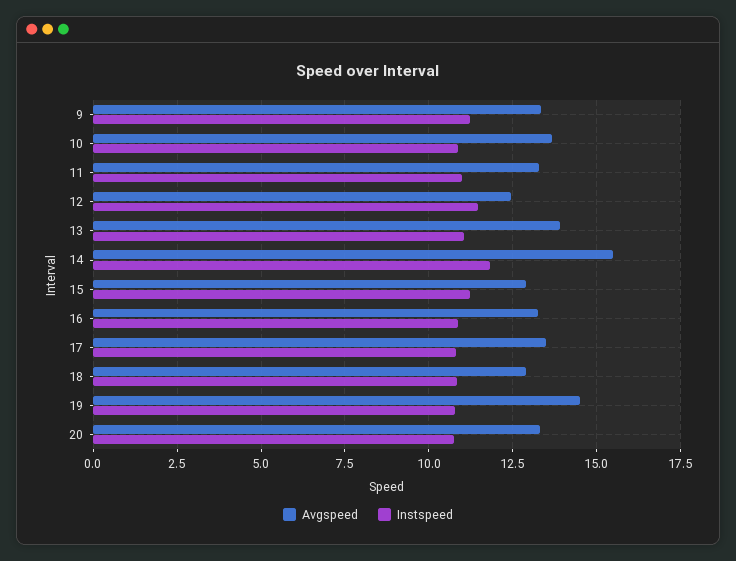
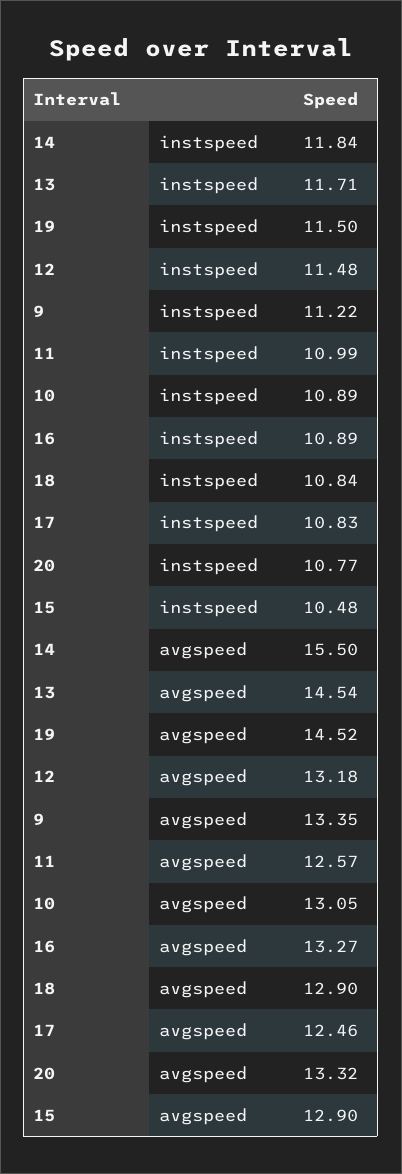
  {
    "Avgspeed": {
      "9": 13.35,
-     "10": 13.75,
+     "10": 13.05,
-     "11": 13.25,
+     "11": 12.57,
-     "12": 12.5,
+     "12": 13.18,
-     "13": 14,
+     "13": 14.54,
      "14": 15.5,
      "15": 12.9,
      "16": 13.27,
-     "17": 13.5,
+     "17": 12.46,
      "18": 12.9,
      "19": 14.52,
      "20": 13.32
    },
    "Instspeed": {
      "9": 11.22,
      "10": 10.89,
      "11": 10.99,
      "12": 11.48,
-     "13": 11,
+     "13": 11.71,
      "14": 11.84,
-     "15": 11.25,
+     "15": 10.48,
      "16": 10.89,
      "17": 10.83,
      "18": 10.84,
-     "19": 10.75,
+     "19": 11.5,
      "20": 10.77
    }
  }

